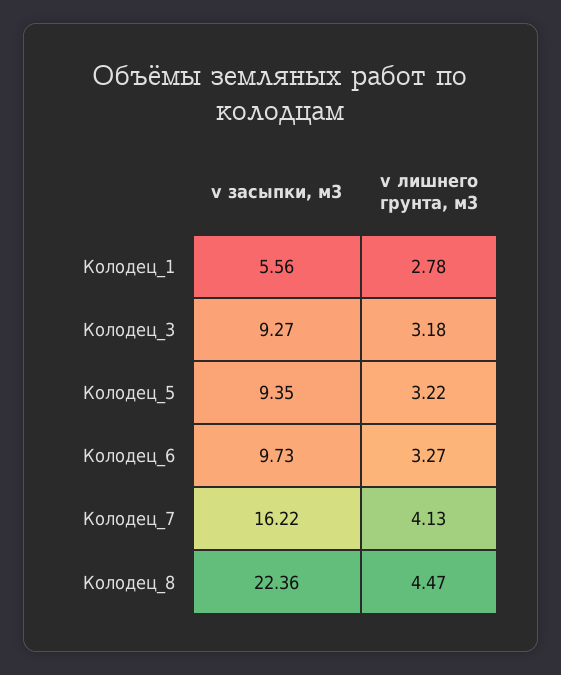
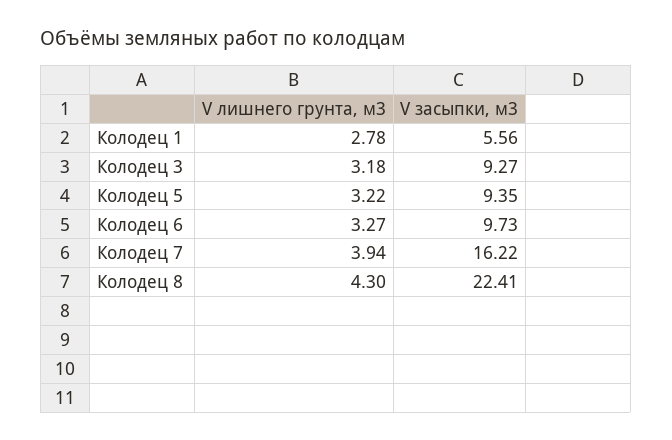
  {
    "v засыпки, м3": {
      "Колодец_1": 5.56,
      "Колодец_3": 9.27,
      "Колодец_5": 9.35,
      "Колодец_6": 9.73,
      "Колодец_7": 16.22,
-     "Колодец_8": 22.36
+     "Колодец_8": 22.41
    },
    "v лишнего грунта, м3": {
      "Колодец_1": 2.78,
      "Колодец_3": 3.18,
      "Колодец_5": 3.22,
      "Колодец_6": 3.27,
-     "Колодец_7": 4.13,
+     "Колодец_7": 3.94,
-     "Колодец_8": 4.47
+     "Колодец_8": 4.3
    }
  }

